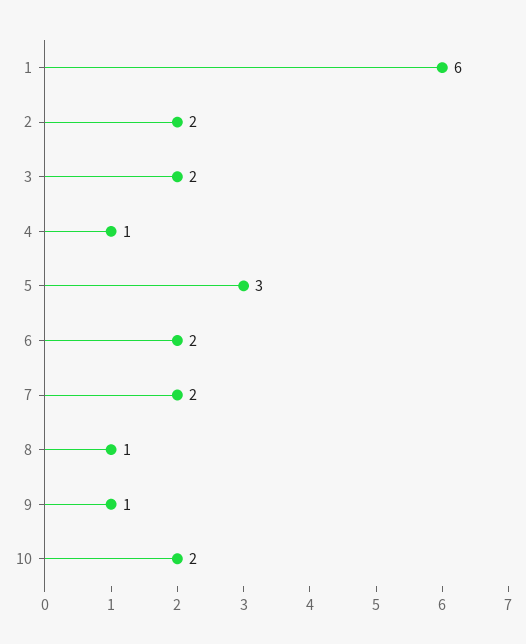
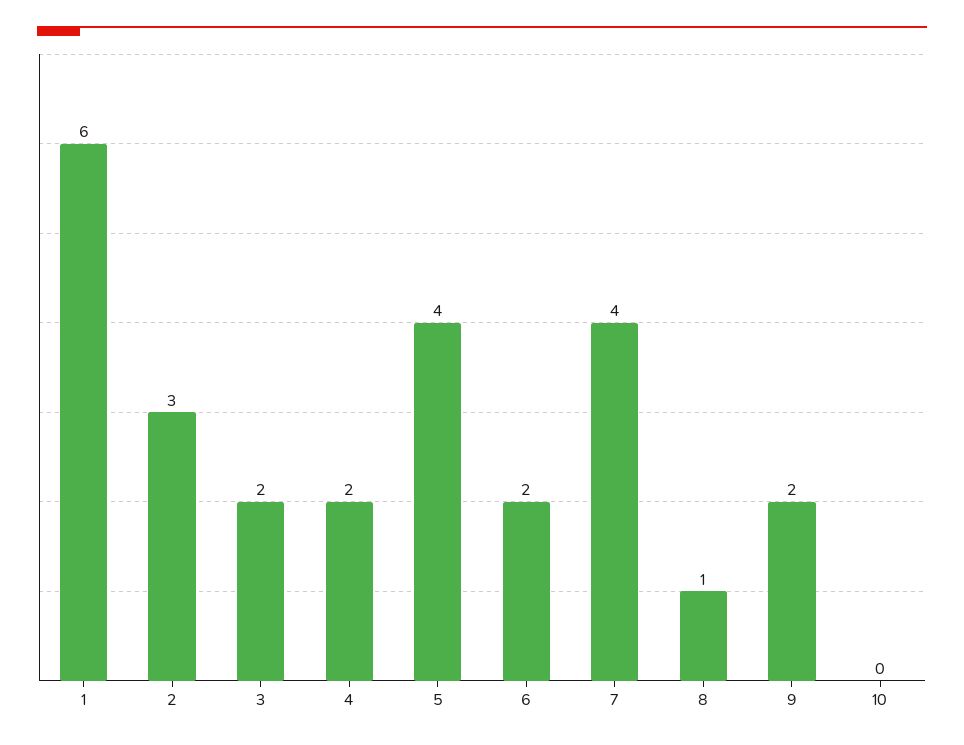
  {
    "1": 6,
-   "2": 2,
+   "2": 3,
    "3": 2,
-   "4": 1,
+   "4": 2,
-   "5": 3,
+   "5": 4,
    "6": 2,
-   "7": 2,
+   "7": 4,
    "8": 1,
-   "9": 1,
+   "9": 2,
-   "10": 2
+   "10": 0
  }

